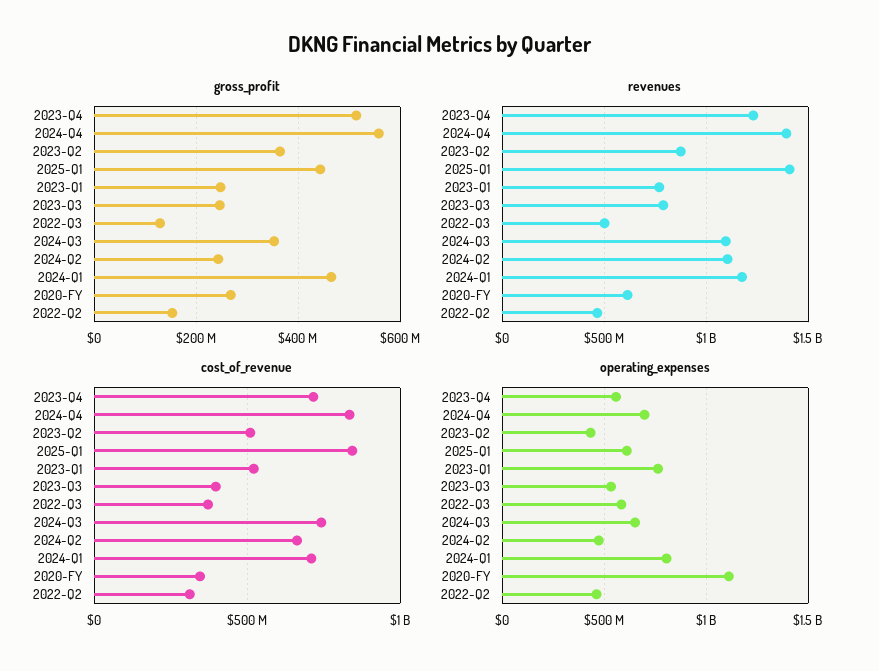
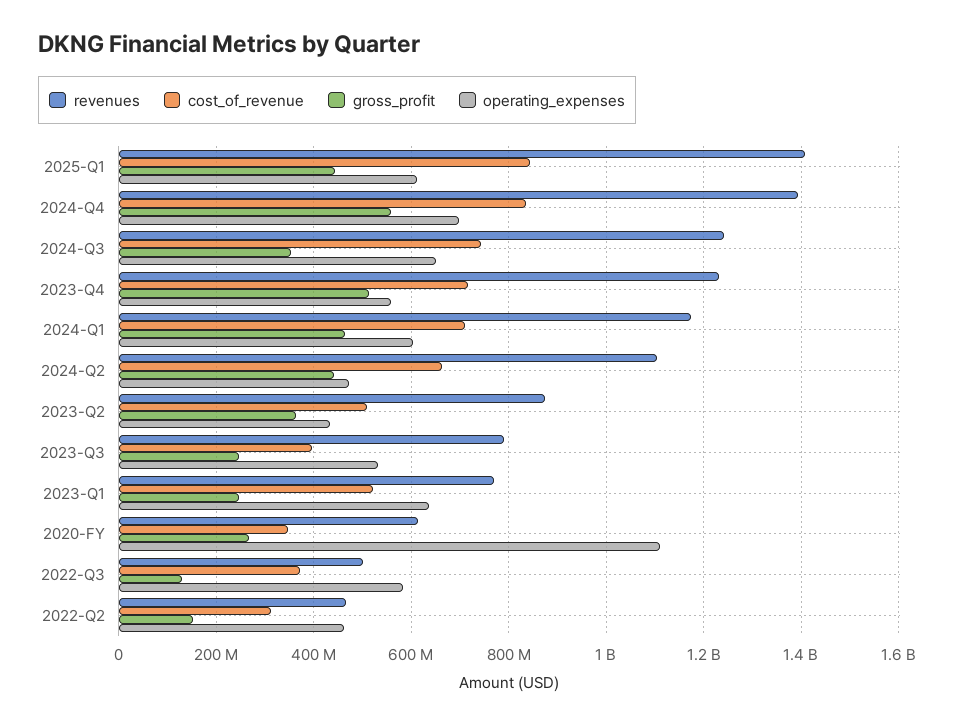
  {
    "gross_profit": {
      "2023-Q4": 520000000,
      "2024-Q4": 560000000,
      "2023-Q2": 360000000,
      "2025-Q1": 440000000,
      "2023-Q1": 240000000,
      "2023-Q3": 240000000,
      "2022-Q3": 120000000,
      "2024-Q3": 360000000,
-     "2024-Q2": 240000000,
+     "2024-Q2": 440000000,
      "2024-Q1": 460000000,
      "2020-FY": 260000000,
      "2022-Q2": 160000000
    },
    "revenues": {
      "2023-Q4": 1240000000,
      "2024-Q4": 1400000000,
      "2023-Q2": 880000000,
      "2025-Q1": 1400000000,
      "2023-Q1": 760000000,
      "2023-Q3": 780000000,
      "2022-Q3": 500000000,
-     "2024-Q3": 1100000000,
+     "2024-Q3": 1240000000,
      "2024-Q2": 1100000000,
      "2024-Q1": 1180000000,
      "2020-FY": 620000000,
      "2022-Q2": 460000000
    },
    "cost_of_revenue": {
      "2023-Q4": 720000000,
      "2024-Q4": 840000000,
      "2023-Q2": 520000000,
      "2025-Q1": 840000000,
      "2023-Q1": 520000000,
      "2023-Q3": 400000000,
      "2022-Q3": 380000000,
      "2024-Q3": 740000000,
      "2024-Q2": 660000000,
      "2024-Q1": 720000000,
      "2020-FY": 340000000,
      "2022-Q2": 320000000
    },
    "operating_expenses": {
      "2023-Q4": 560000000,
      "2024-Q4": 700000000,
      "2023-Q2": 440000000,
      "2025-Q1": 620000000,
-     "2023-Q1": 750000000,
+     "2023-Q1": 640000000,
      "2023-Q3": 540000000,
      "2022-Q3": 580000000,
      "2024-Q3": 660000000,
      "2024-Q2": 480000000,
-     "2024-Q1": 800000000,
+     "2024-Q1": 600000000,
      "2020-FY": 1120000000,
      "2022-Q2": 460000000
    }
  }

